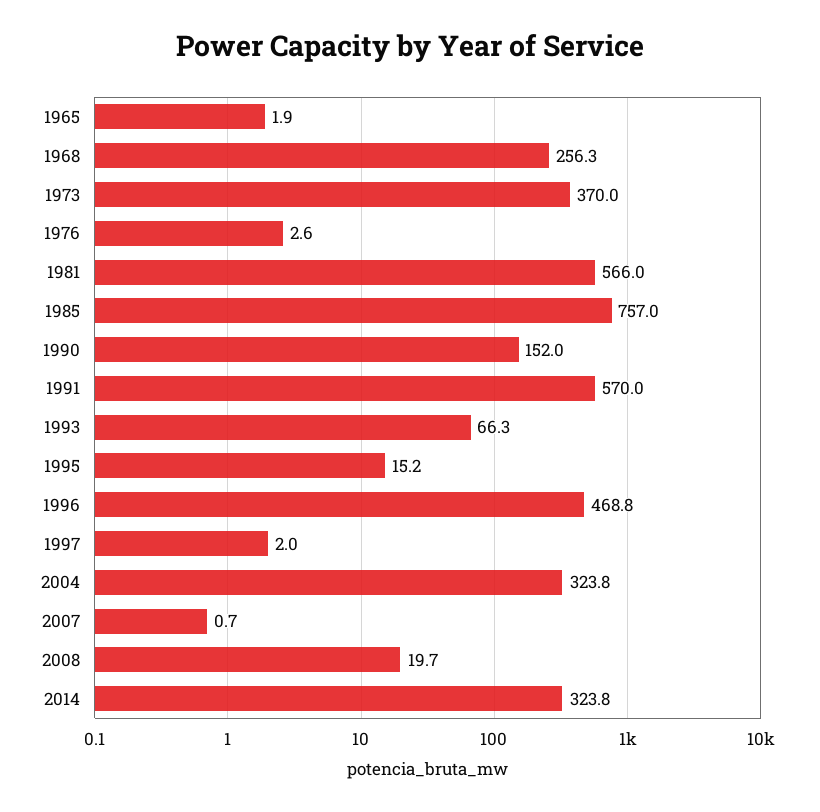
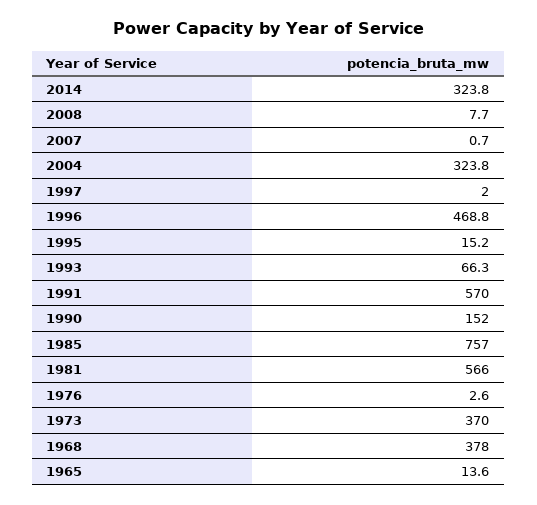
  {
-   "1965": 1.9,
+   "1965": 13.6,
-   "1968": 256.3,
+   "1968": 378,
    "1973": 370,
    "1976": 2.6,
    "1981": 566,
    "1985": 757,
    "1990": 152,
    "1991": 570,
    "1993": 66.3,
    "1995": 15.2,
    "1996": 468.8,
    "1997": 2,
    "2004": 323.8,
    "2007": 0.7,
-   "2008": 19.7,
+   "2008": 7.7,
    "2014": 323.8
  }

